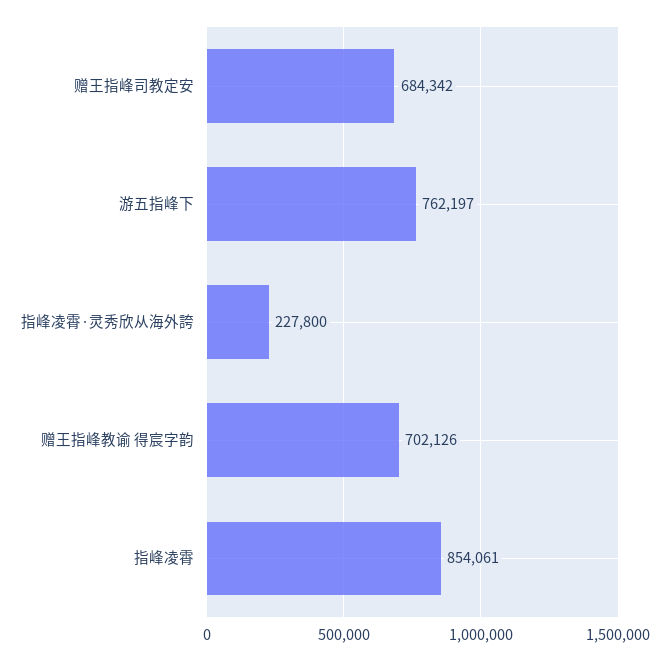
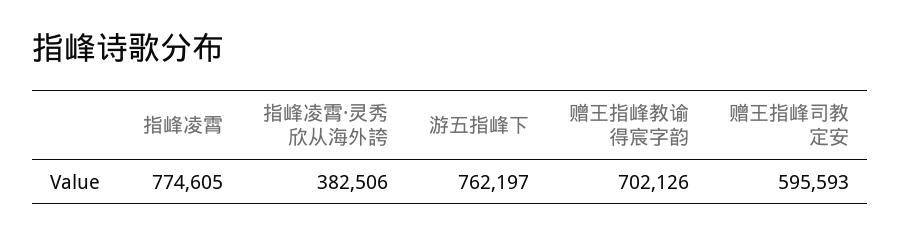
  {
-   "赠王指峰司教定安": 684342,
+   "赠王指峰司教定安": 595593,
    "游五指峰下": 762197,
-   "指峰凌霄·灵秀欣从海外誇": 227800,
+   "指峰凌霄·灵秀欣从海外誇": 382506,
    "赠王指峰教谕 得宸字韵": 702126,
-   "指峰凌霄": 854061
+   "指峰凌霄": 774605
  }

